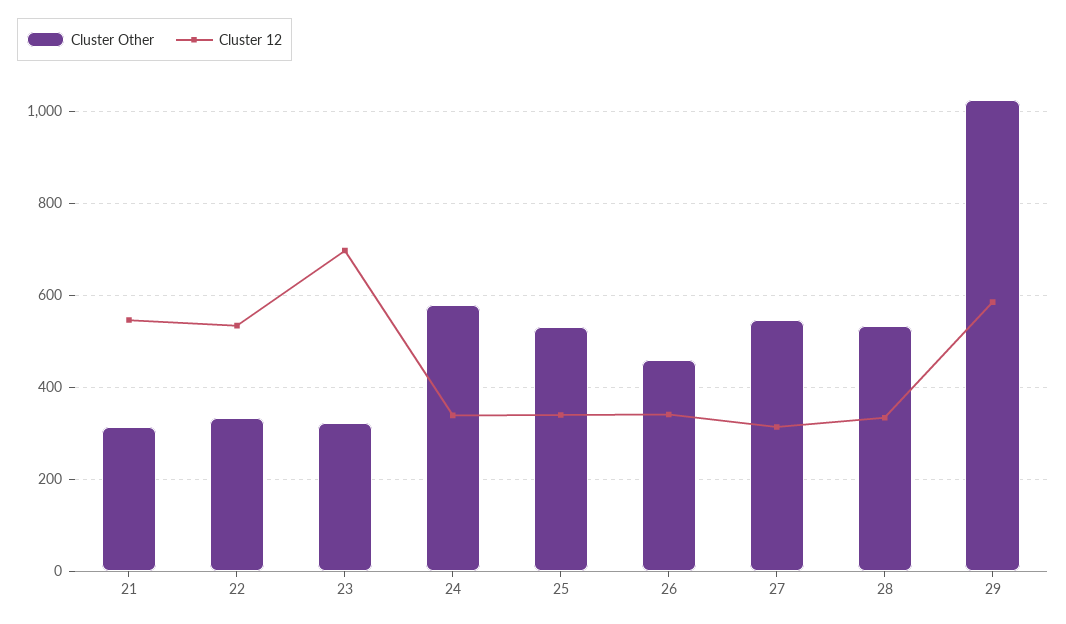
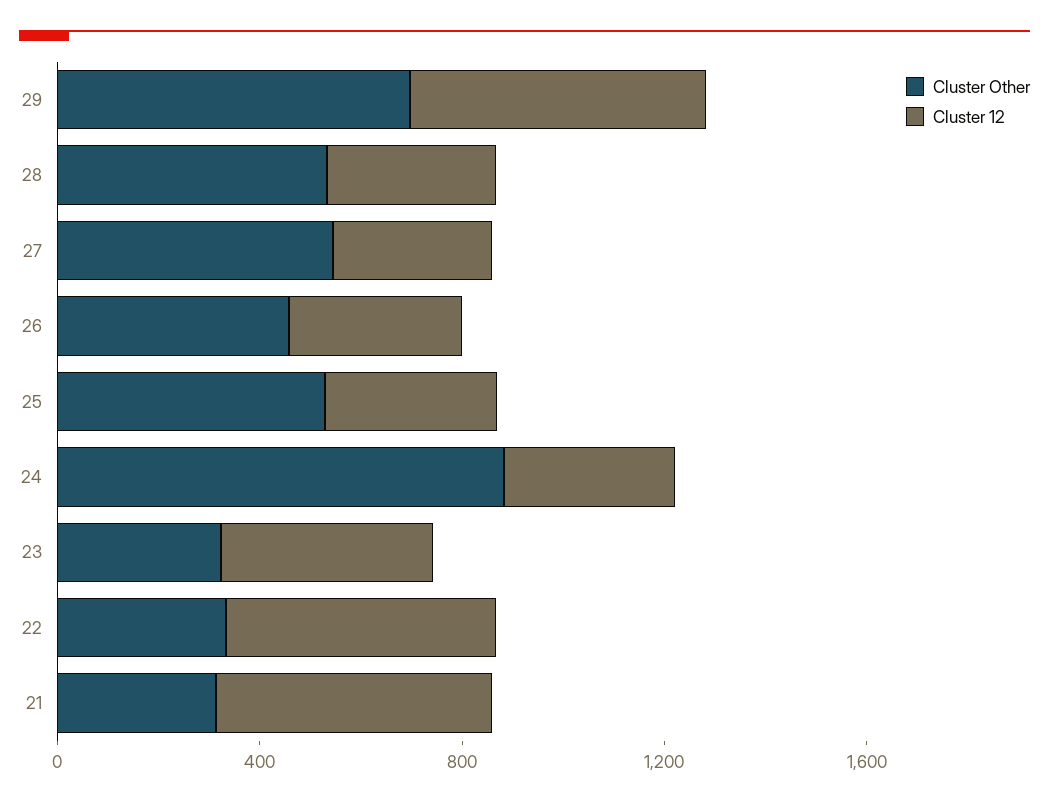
  {
    "Cluster Other": {
      "21": 320,
      "22": 340,
      "23": 320,
-     "24": 580,
+     "24": 900,
      "25": 540,
      "26": 460,
      "27": 540,
      "28": 540,
-     "29": 1020
+     "29": 700
    },
    "Cluster 12": {
      "21": 540,
      "22": 540,
-     "23": 700,
+     "23": 400,
      "24": 340,
      "25": 340,
      "26": 340,
      "27": 320,
      "28": 340,
      "29": 580
    }
  }

